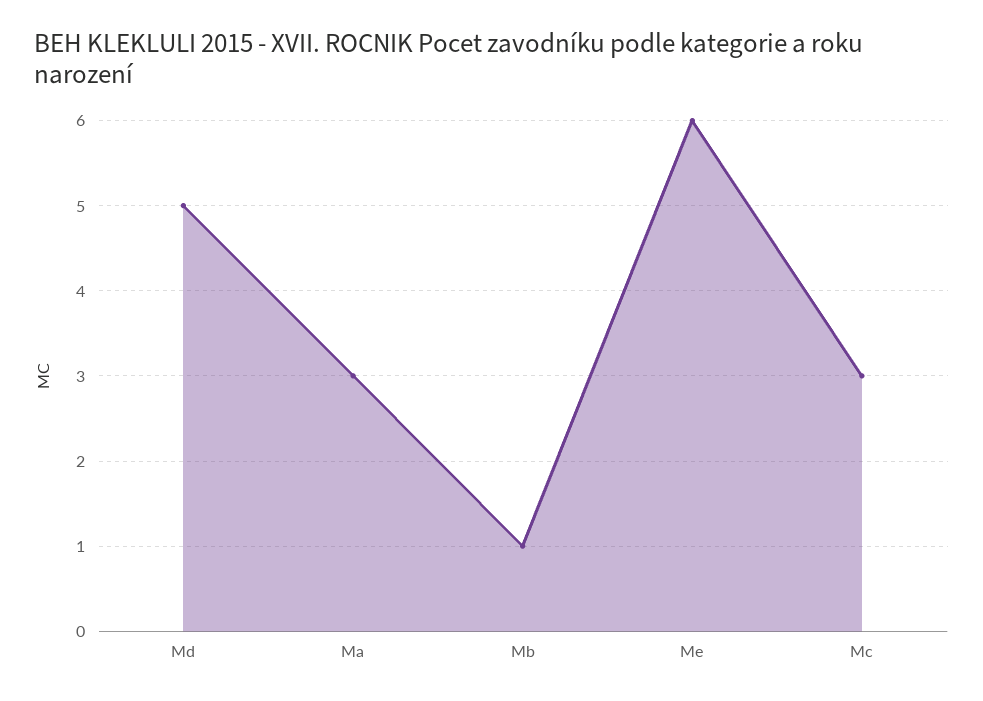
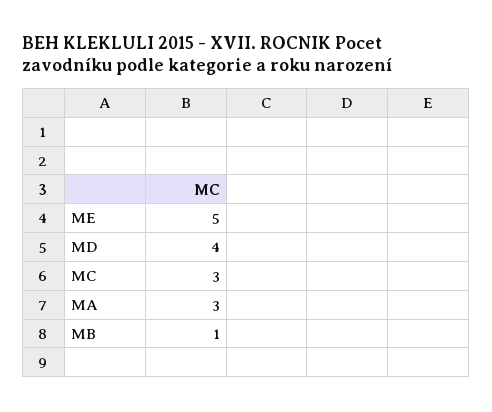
  {
-   "Md": 5,
+   "Md": 4,
    "Ma": 3,
    "Mb": 1,
-   "Me": 6,
+   "Me": 5,
    "Mc": 3
  }

